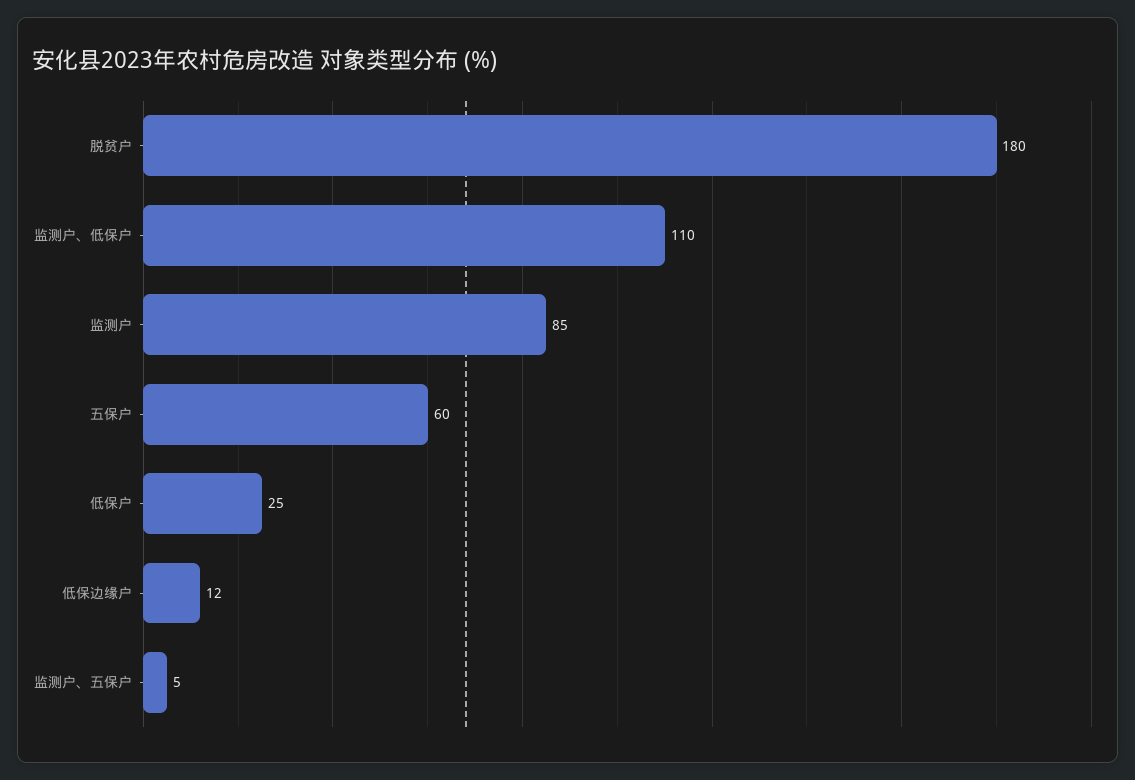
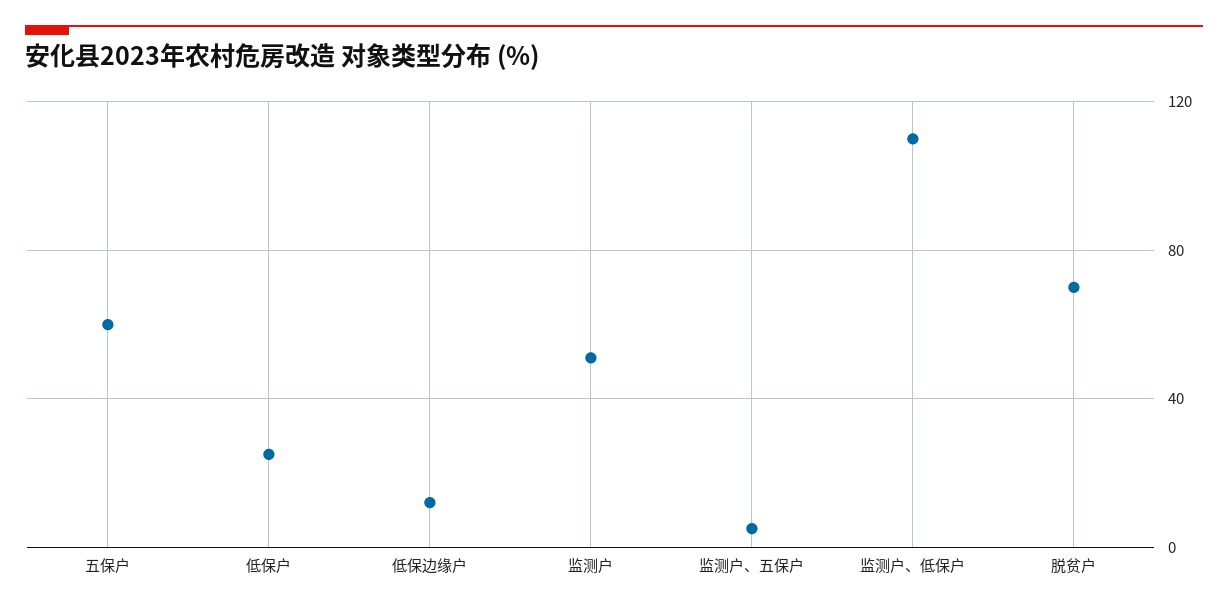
  {
-   "脱贫户": 180,
+   "脱贫户": 70,
    "监测户、低保户": 110,
-   "监测户": 85,
+   "监测户": 50,
    "五保户": 60,
    "低保户": 25,
    "低保边缘户": 12,
    "监测户、五保户": 5
  }

